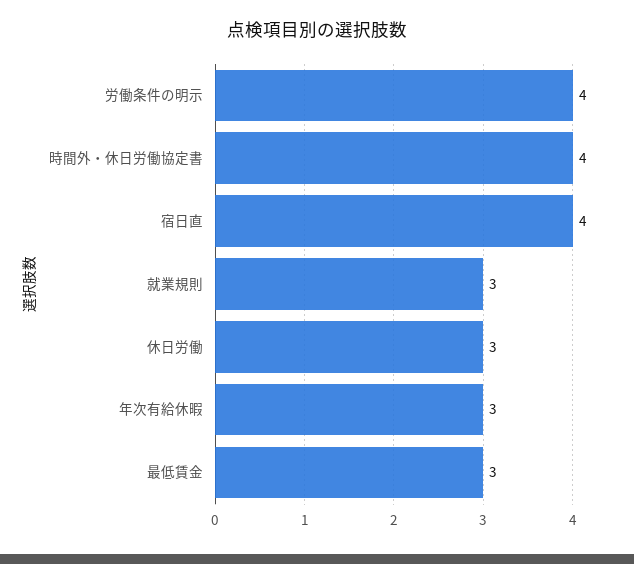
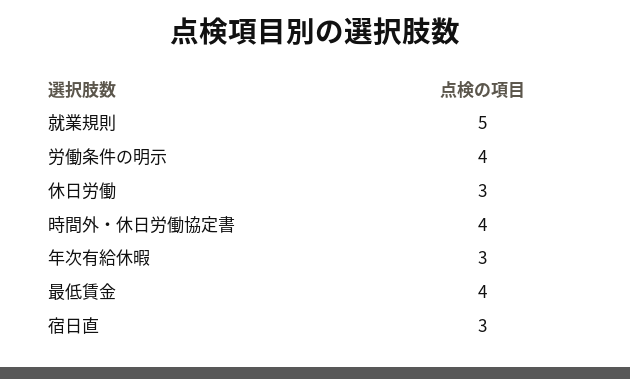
  {
    "労働条件の明示": 4,
    "時間外・休日労働協定書": 4,
-   "宿日直": 4,
+   "宿日直": 3,
-   "就業規則": 3,
+   "就業規則": 5,
    "休日労働": 3,
    "年次有給休暇": 3,
-   "最低賃金": 3
+   "最低賃金": 4
  }

